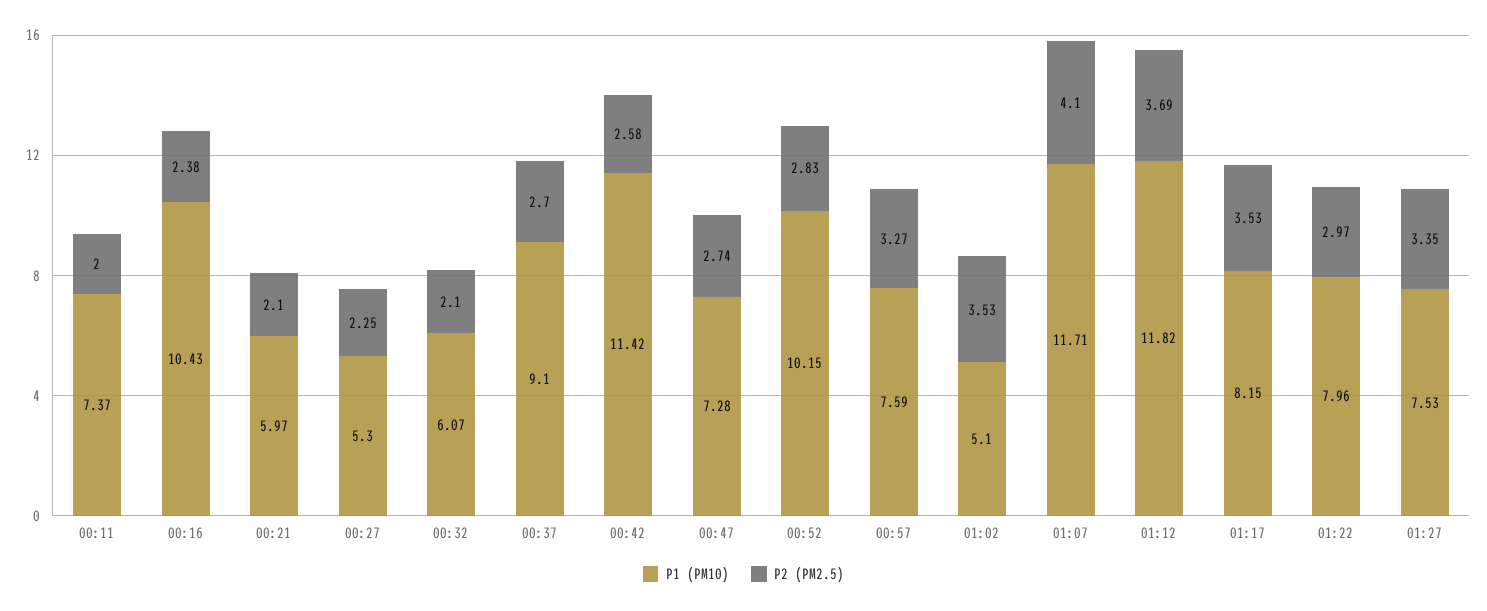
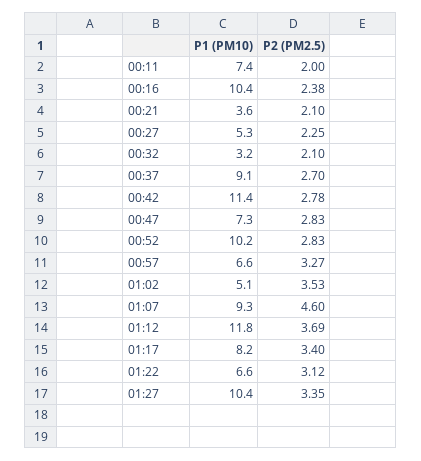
  {
    "P1 (PM10)": {
      "00:11": 7.37,
      "00:16": 10.43,
-     "00:21": 5.97,
+     "00:21": 3.6,
      "00:27": 5.3,
-     "00:32": 6.07,
+     "00:32": 3.2,
      "00:37": 9.1,
      "00:42": 11.42,
      "00:47": 7.28,
      "00:52": 10.15,
-     "00:57": 7.59,
+     "00:57": 6.6,
      "01:02": 5.1,
-     "01:07": 11.71,
+     "01:07": 9.3,
      "01:12": 11.82,
      "01:17": 8.15,
-     "01:22": 7.96,
+     "01:22": 6.6,
-     "01:27": 7.53
+     "01:27": 10.4
    },
    "P2 (PM2.5)": {
      "00:11": 2,
      "00:16": 2.38,
      "00:21": 2.1,
      "00:27": 2.25,
      "00:32": 2.1,
      "00:37": 2.7,
-     "00:42": 2.58,
+     "00:42": 2.78,
-     "00:47": 2.74,
+     "00:47": 2.83,
      "00:52": 2.83,
      "00:57": 3.27,
      "01:02": 3.53,
-     "01:07": 4.1,
+     "01:07": 4.6,
      "01:12": 3.69,
-     "01:17": 3.53,
+     "01:17": 3.4,
-     "01:22": 2.97,
+     "01:22": 3.12,
      "01:27": 3.35
    }
  }

